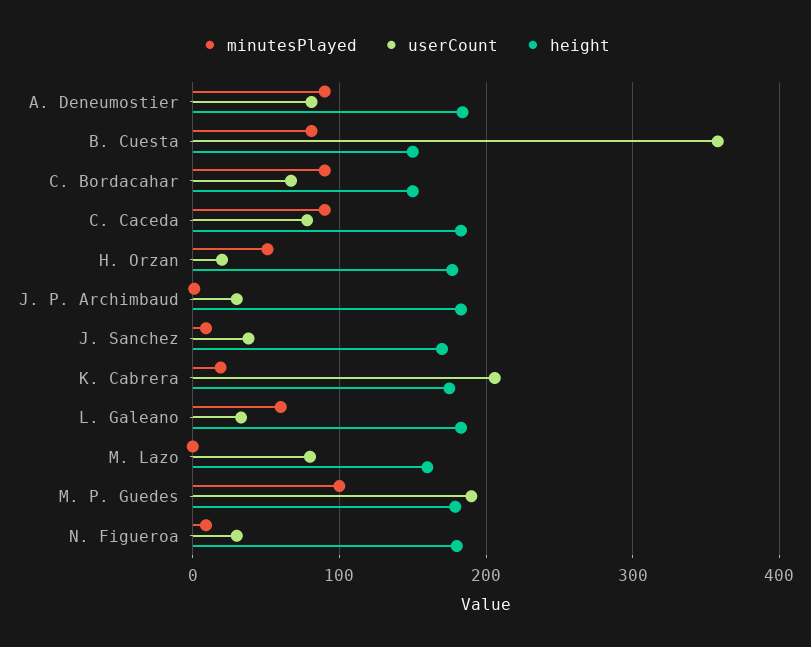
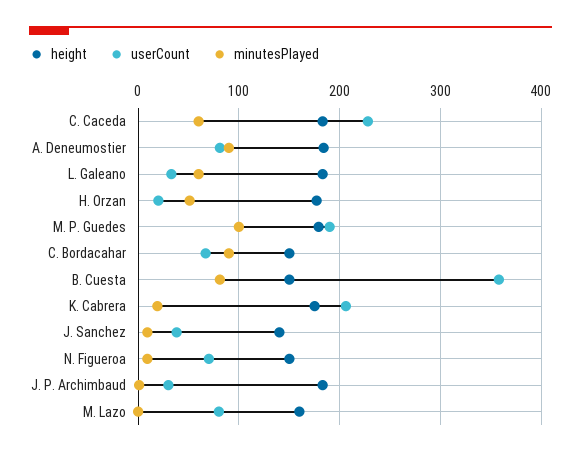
  {
    "minutesPlayed": {
      "A. Deneumostier": 90,
      "B. Cuesta": 80,
      "C. Bordacahar": 90,
-     "C. Caceda": 90,
+     "C. Caceda": 60,
      "H. Orzan": 50,
      "J. P. Archimbaud": 0,
      "J. Sanchez": 10,
      "K. Cabrera": 20,
      "L. Galeano": 60,
      "M. Lazo": 0,
      "M. P. Guedes": 100,
      "N. Figueroa": 10
    },
    "userCount": {
      "A. Deneumostier": 80,
      "B. Cuesta": 360,
      "C. Bordacahar": 70,
-     "C. Caceda": 80,
+     "C. Caceda": 230,
      "H. Orzan": 20,
      "J. P. Archimbaud": 30,
      "J. Sanchez": 40,
      "K. Cabrera": 210,
      "L. Galeano": 30,
      "M. Lazo": 80,
      "M. P. Guedes": 190,
-     "N. Figueroa": 30
+     "N. Figueroa": 70
    },
    "height": {
      "A. Deneumostier": 180,
      "B. Cuesta": 150,
      "C. Bordacahar": 150,
      "C. Caceda": 180,
      "H. Orzan": 180,
      "J. P. Archimbaud": 180,
-     "J. Sanchez": 170,
+     "J. Sanchez": 140,
      "K. Cabrera": 180,
      "L. Galeano": 180,
      "M. Lazo": 160,
      "M. P. Guedes": 180,
-     "N. Figueroa": 180
+     "N. Figueroa": 150
    }
  }

